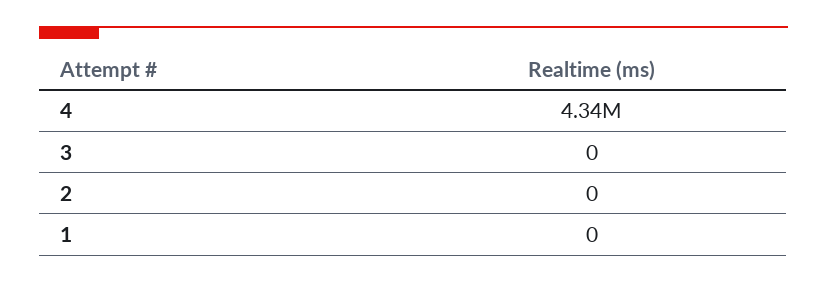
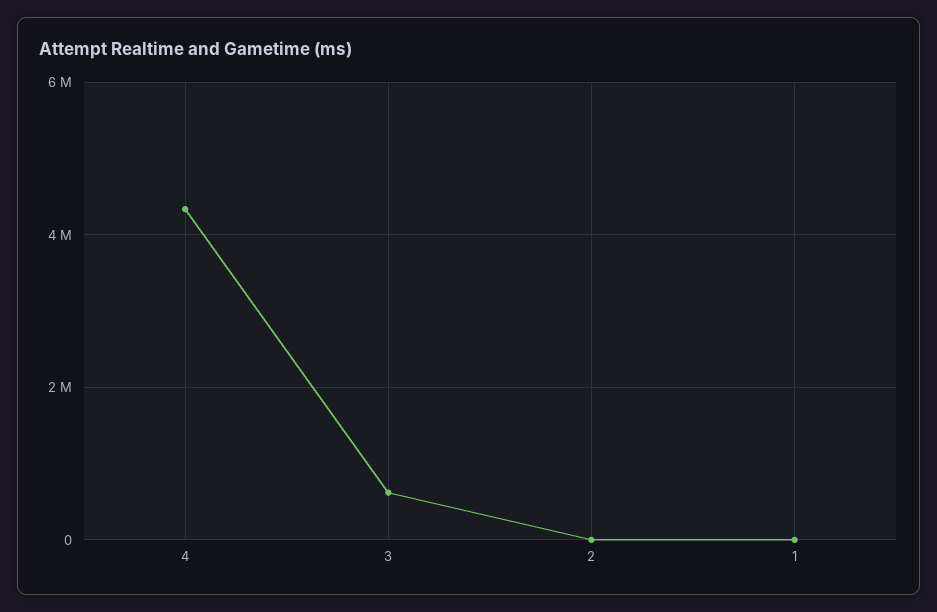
  {
    "4": 4340000,
-   "3": 0,
+   "3": 600000,
    "2": 0,
    "1": 0
  }

